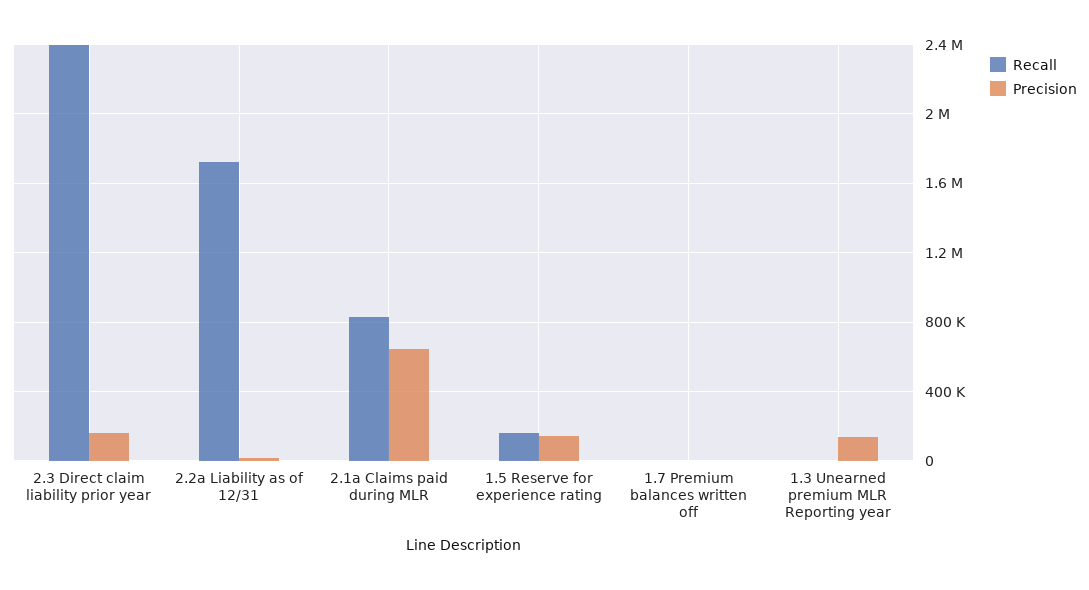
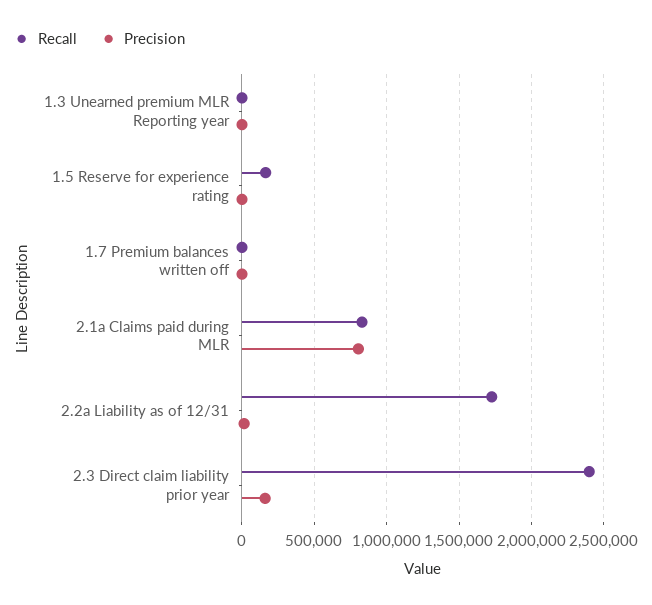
  {
    "Recall": {
      "2.3 Direct claim liability prior year": 2400000,
      "2.2a Liability as of 12/31": 1750000,
      "2.1a Claims paid during MLR": 850000,
      "1.5 Reserve for experience rating": 150000,
      "1.7 Premium balances written off": 0,
      "1.3 Unearned premium MLR Reporting year": 0
    },
    "Precision": {
      "2.3 Direct claim liability prior year": 150000,
      "2.2a Liability as of 12/31": 0,
-     "2.1a Claims paid during MLR": 650000,
+     "2.1a Claims paid during MLR": 800000,
-     "1.5 Reserve for experience rating": 150000,
+     "1.5 Reserve for experience rating": 0,
      "1.7 Premium balances written off": 0,
-     "1.3 Unearned premium MLR Reporting year": 150000
+     "1.3 Unearned premium MLR Reporting year": 0
    }
  }

